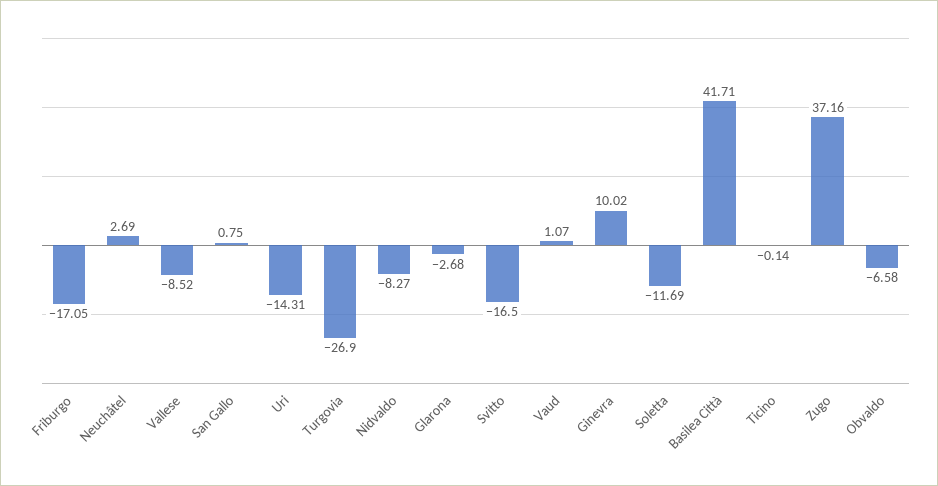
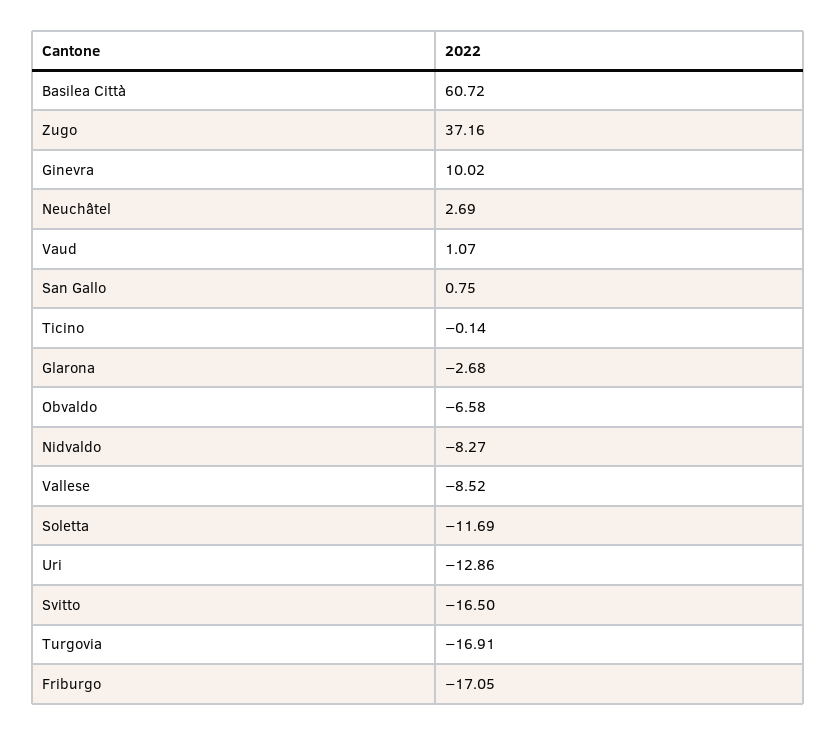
  {
    "Friburgo": -17.05,
    "Neuchâtel": 2.69,
    "Vallese": -8.52,
    "San Gallo": 0.75,
-   "Uri": -14.31,
+   "Uri": -12.86,
-   "Turgovia": -26.9,
+   "Turgovia": -16.91,
    "Nidvaldo": -8.27,
    "Glarona": -2.68,
    "Svitto": -16.5,
    "Vaud": 1.07,
    "Ginevra": 10.02,
    "Soletta": -11.69,
-   "Basilea Città": 41.71,
+   "Basilea Città": 60.72,
    "Ticino": -0.14,
    "Zugo": 37.16,
    "Obvaldo": -6.58
  }

